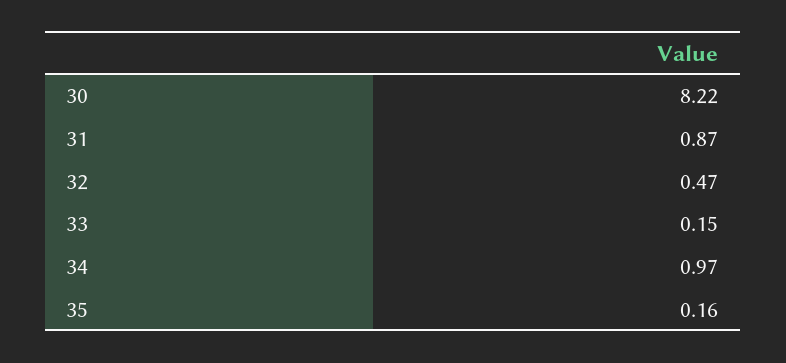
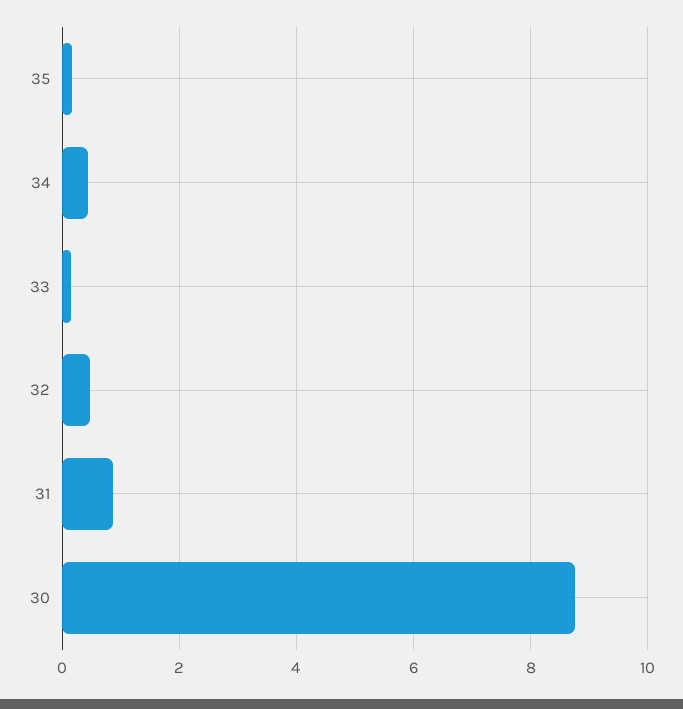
  {
-   "30": 8.22,
+   "30": 8.8,
    "31": 0.87,
    "32": 0.47,
    "33": 0.15,
-   "34": 0.97,
+   "34": 0.4,
    "35": 0.16
  }

